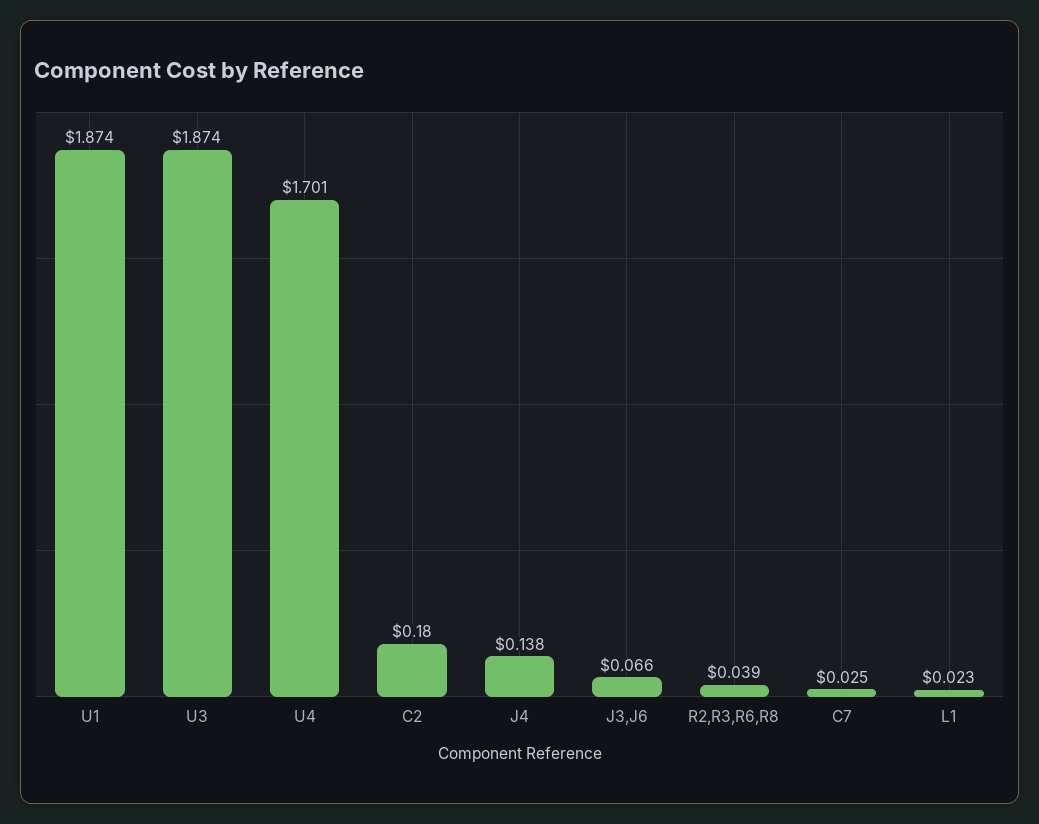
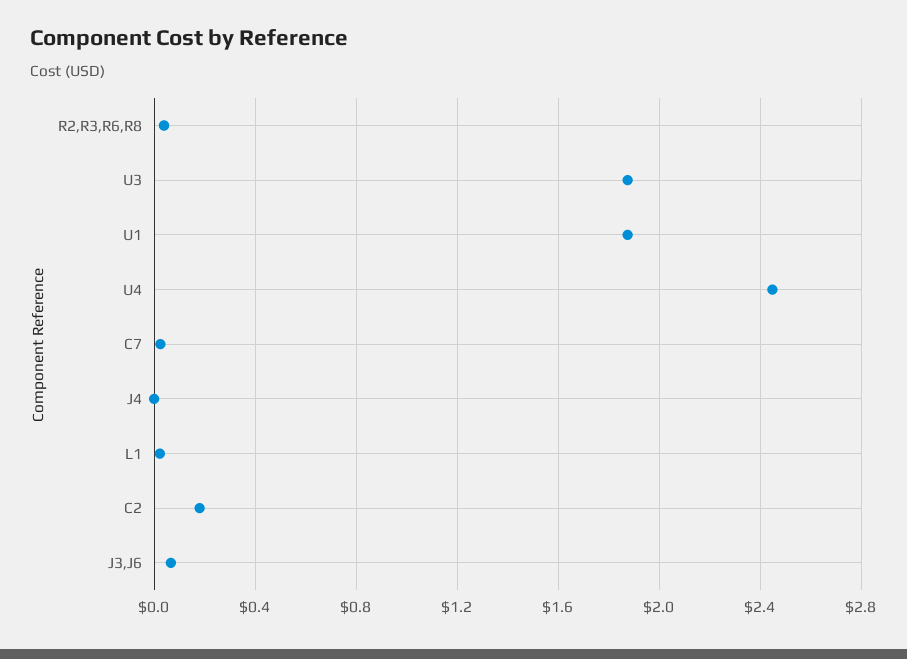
  {
    "U1": 1.874,
    "U3": 1.874,
-   "U4": 1.701,
+   "U4": 2.45,
    "C2": 0.18,
-   "J4": 0.138,
+   "J4": 0,
    "J3,J6": 0.066,
    "R2,R3,R6,R8": 0.039,
    "C7": 0.025,
    "L1": 0.023
  }

